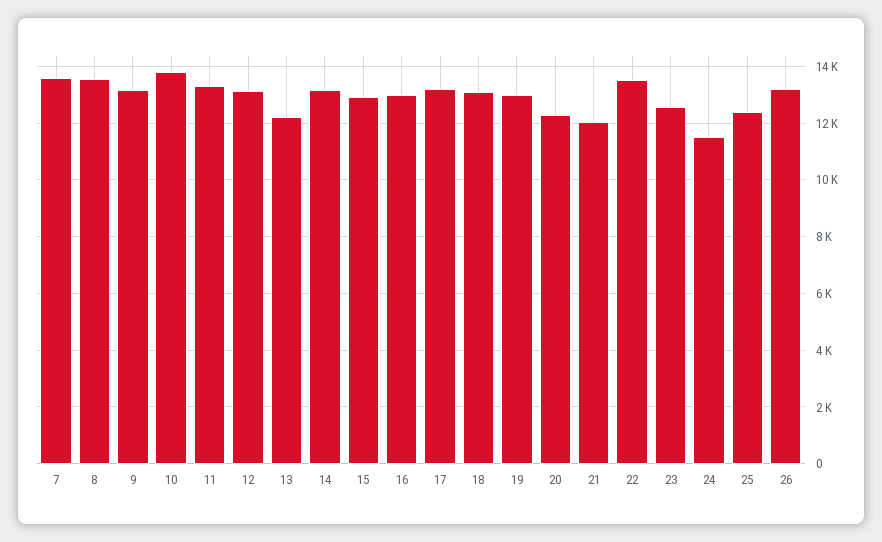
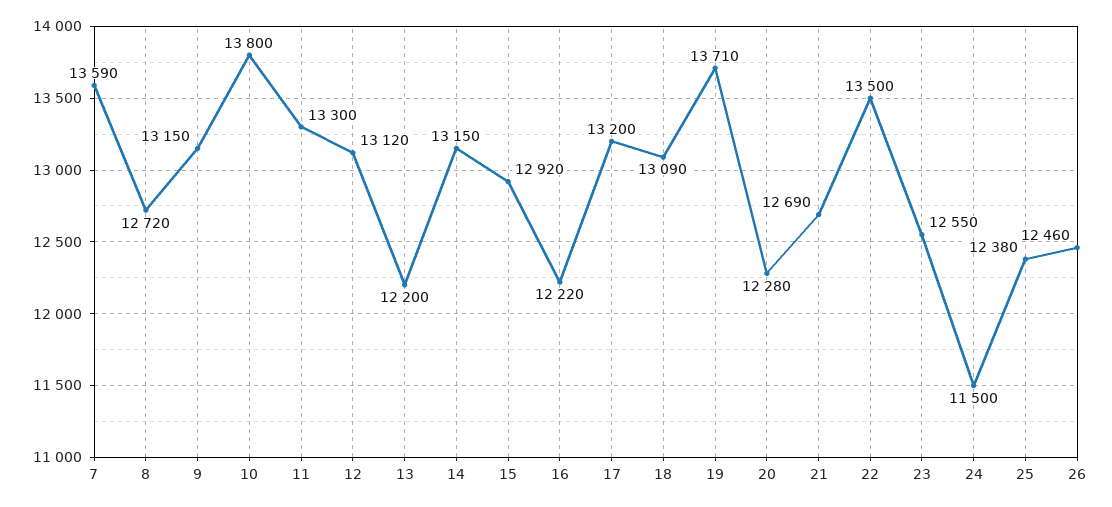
  {
    "7": 13590,
-   "8": 13500,
+   "8": 12720,
    "9": 13150,
    "10": 13800,
    "11": 13300,
    "12": 13120,
    "13": 12200,
    "14": 13150,
    "15": 12920,
-   "16": 13000,
+   "16": 12220,
    "17": 13200,
    "18": 13090,
-   "19": 13000,
+   "19": 13710,
    "20": 12280,
-   "21": 12000,
+   "21": 12690,
    "22": 13500,
    "23": 12550,
    "24": 11500,
    "25": 12380,
-   "26": 13250
+   "26": 12460
  }

